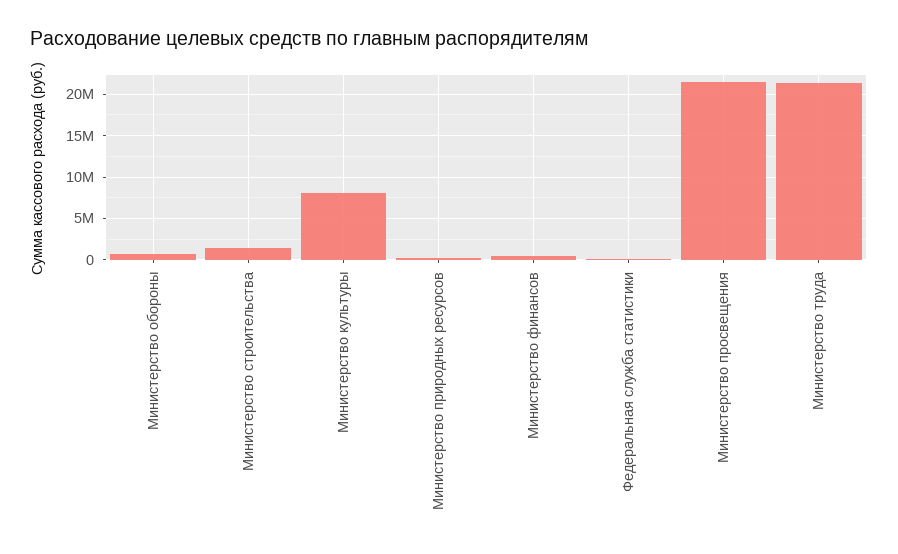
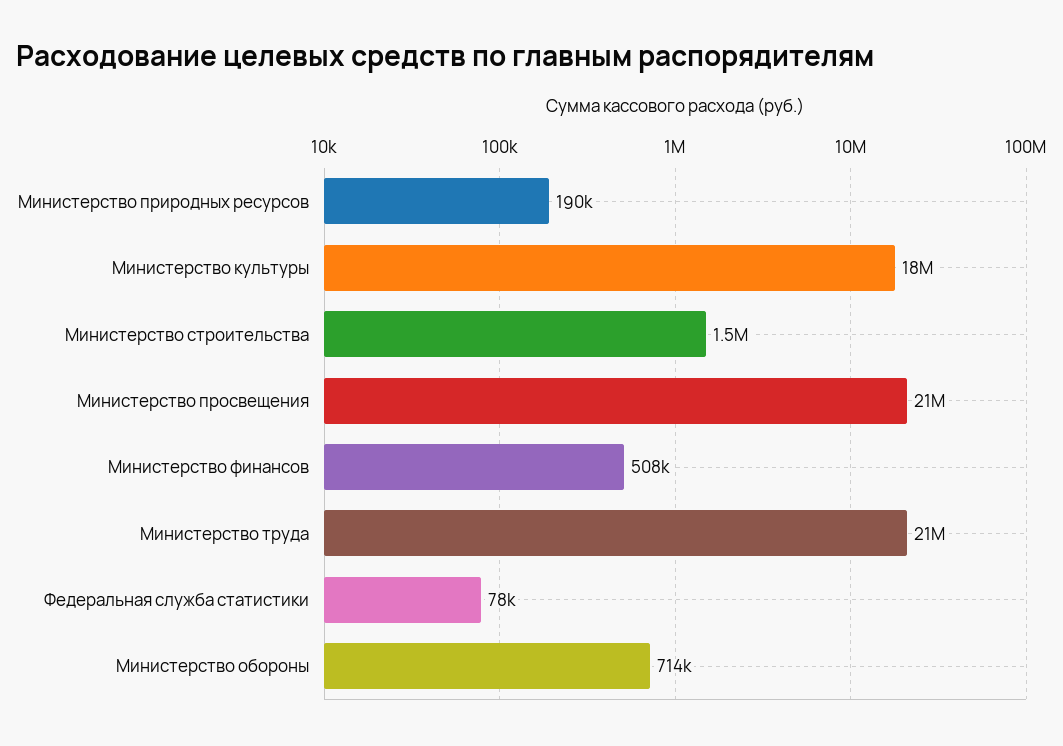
  {
    "Министерство обороны": 714000,
    "Министерство строительства": 1500000,
-   "Министерство культуры": 8000000,
+   "Министерство культуры": 18000000,
    "Министерство природных ресурсов": 190000,
    "Министерство финансов": 508000,
    "Федеральная служба статистики": 78000,
    "Министерство просвещения": 21000000,
    "Министерство труда": 21000000
  }

